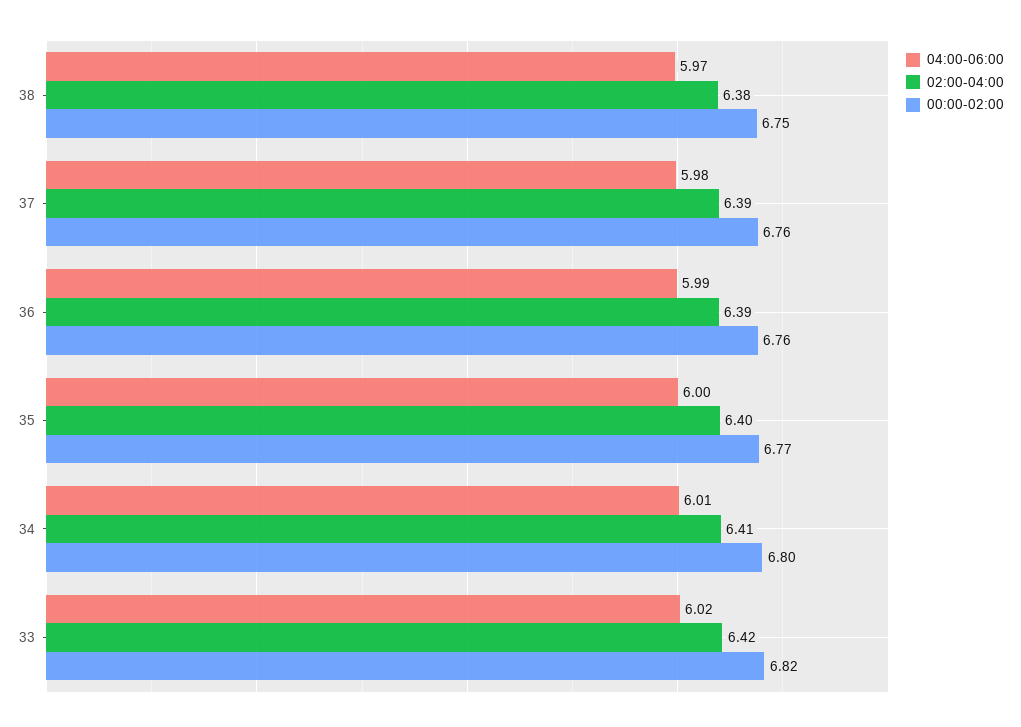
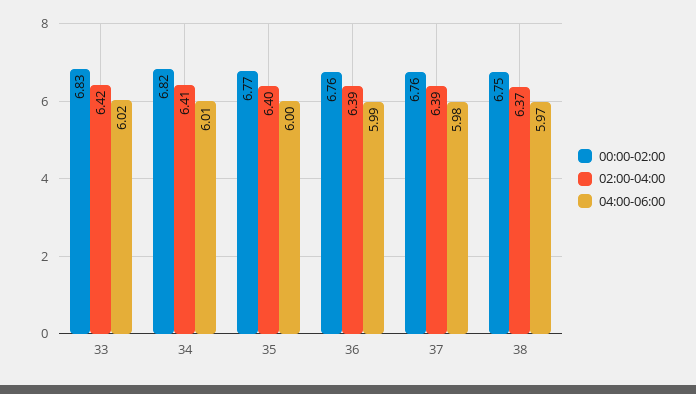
  {
    "04:00-06:00": {
      "38": 5.97,
      "37": 5.98,
      "36": 5.99,
      "35": 6,
      "34": 6.01,
      "33": 6.02
    },
    "02:00-04:00": {
-     "38": 6.38,
+     "38": 6.37,
      "37": 6.39,
      "36": 6.39,
      "35": 6.4,
      "34": 6.41,
      "33": 6.42
    },
    "00:00-02:00": {
      "38": 6.75,
      "37": 6.76,
      "36": 6.76,
      "35": 6.77,
-     "34": 6.8,
+     "34": 6.82,
-     "33": 6.82
+     "33": 6.83
    }
  }

